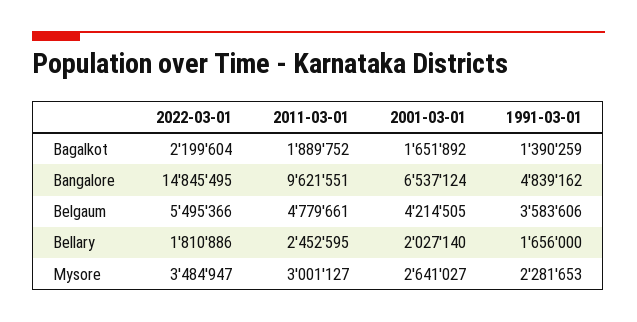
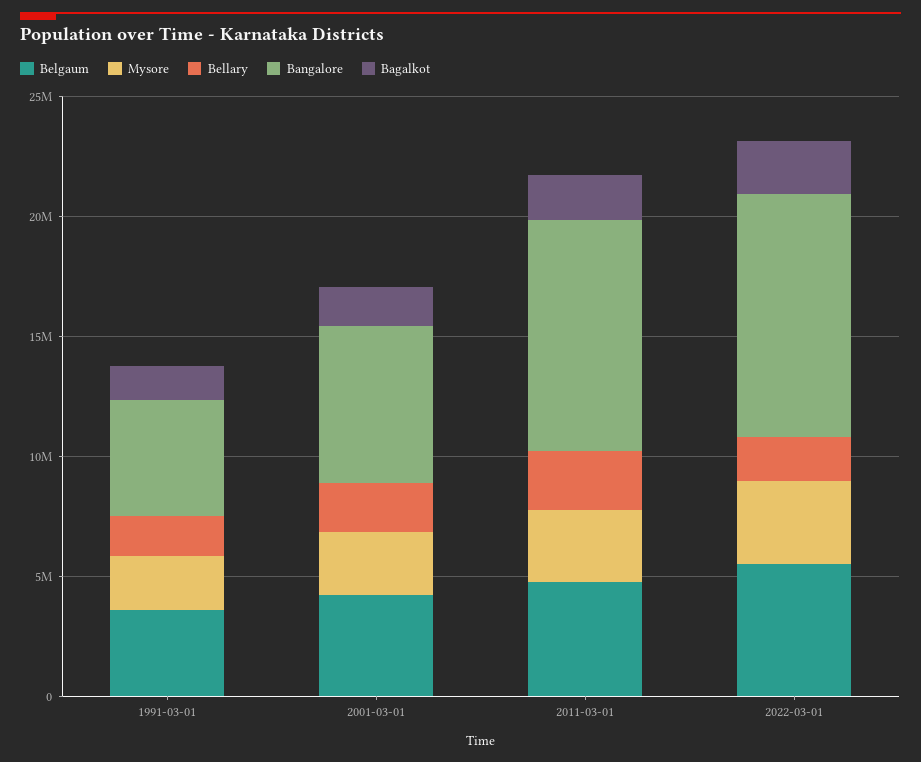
  {
    "Bagalkot": {
      "2022-03-01": 2199604,
      "2011-03-01": 1889752,
      "2001-03-01": 1651892,
      "1991-03-01": 1390259
    },
    "Bangalore": {
-     "2022-03-01": 14845495,
+     "2022-03-01": 10000000,
      "2011-03-01": 9621551,
      "2001-03-01": 6537124,
      "1991-03-01": 4839162
    },
    "Belgaum": {
      "2022-03-01": 5495366,
      "2011-03-01": 4779661,
      "2001-03-01": 4214505,
      "1991-03-01": 3583606
    },
    "Bellary": {
      "2022-03-01": 1810886,
      "2011-03-01": 2452595,
      "2001-03-01": 2027140,
      "1991-03-01": 1656000
    },
    "Mysore": {
      "2022-03-01": 3484947,
      "2011-03-01": 3001127,
      "2001-03-01": 2641027,
      "1991-03-01": 2281653
    }
  }

